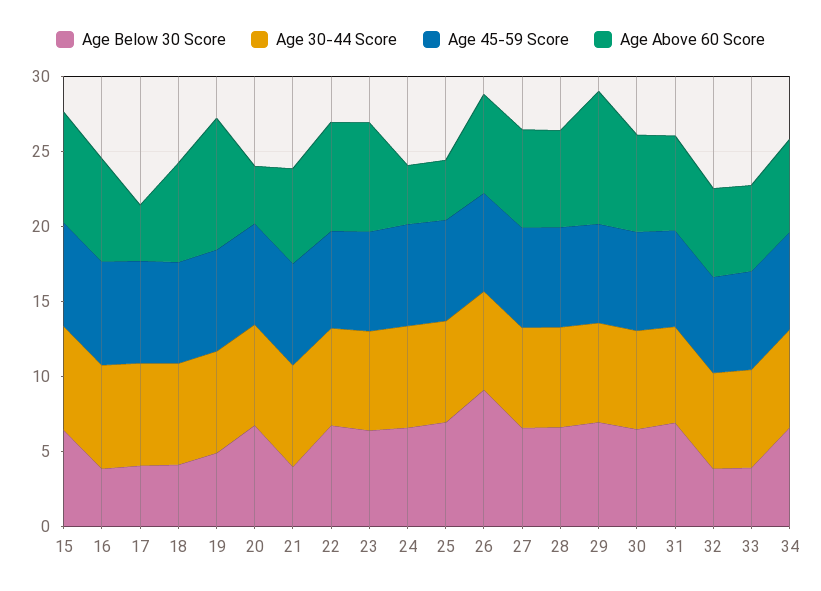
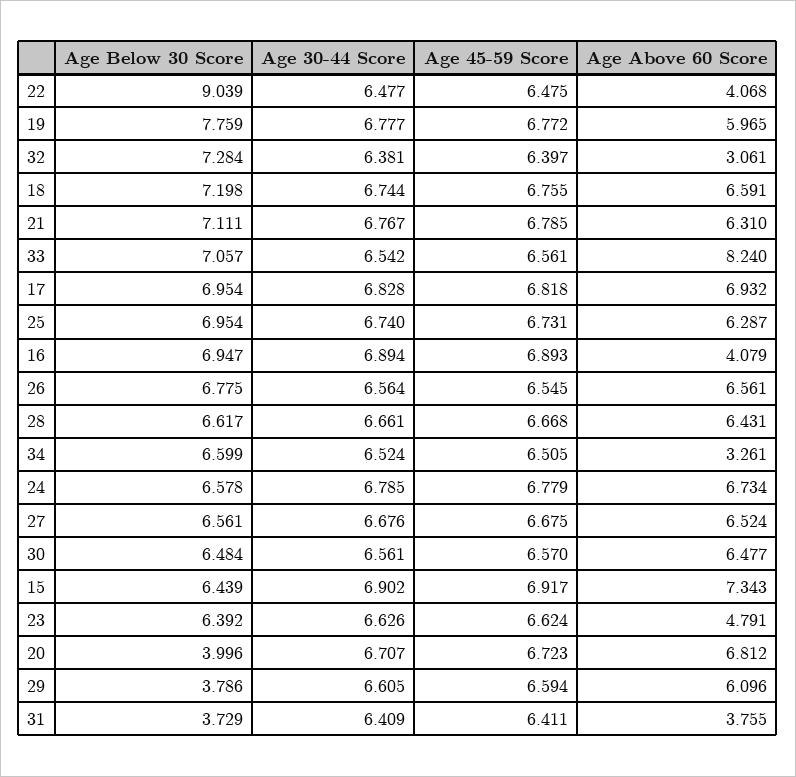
  {
    "Age Below 30 Score": {
      "15": 6.439,
-     "16": 4,
+     "16": 6.947,
-     "17": 4,
+     "17": 6.954,
-     "18": 4,
+     "18": 7.198,
-     "19": 5,
+     "19": 7.759,
-     "20": 7,
+     "20": 3.996,
-     "21": 4,
+     "21": 7.111,
-     "22": 7,
+     "22": 9.039,
      "23": 6.392,
      "24": 6.578,
      "25": 6.954,
-     "26": 9,
+     "26": 6.775,
      "27": 6.561,
      "28": 6.617,
-     "29": 7,
+     "29": 3.786,
      "30": 6.484,
-     "31": 7,
+     "31": 3.729,
-     "32": 4,
+     "32": 7.284,
-     "33": 4,
+     "33": 7.057,
      "34": 6.599
    },
    "Age 30-44 Score": {
      "15": 6.902,
      "16": 6.894,
      "17": 6.828,
      "18": 6.744,
      "19": 6.777,
      "20": 6.707,
      "21": 6.767,
      "22": 6.477,
      "23": 6.626,
      "24": 6.785,
      "25": 6.74,
      "26": 6.564,
      "27": 6.676,
      "28": 6.661,
      "29": 6.605,
      "30": 6.561,
      "31": 6.409,
      "32": 6.381,
      "33": 6.542,
      "34": 6.524
    },
    "Age 45-59 Score": {
      "15": 6.917,
      "16": 6.893,
      "17": 6.818,
      "18": 6.755,
      "19": 6.772,
      "20": 6.723,
      "21": 6.785,
      "22": 6.475,
      "23": 6.624,
      "24": 6.779,
      "25": 6.731,
      "26": 6.545,
      "27": 6.675,
      "28": 6.668,
      "29": 6.594,
      "30": 6.57,
      "31": 6.411,
      "32": 6.397,
      "33": 6.561,
      "34": 6.505
    },
    "Age Above 60 Score": {
      "15": 7.343,
-     "16": 7,
+     "16": 4.079,
-     "17": 4,
+     "17": 6.932,
      "18": 6.591,
-     "19": 9,
+     "19": 5.965,
-     "20": 4,
+     "20": 6.812,
      "21": 6.31,
-     "22": 7,
+     "22": 4.068,
-     "23": 7,
+     "23": 4.791,
-     "24": 4,
+     "24": 6.734,
-     "25": 4,
+     "25": 6.287,
      "26": 6.561,
      "27": 6.524,
      "28": 6.431,
-     "29": 9,
+     "29": 6.096,
      "30": 6.477,
-     "31": 6,
+     "31": 3.755,
-     "32": 6,
+     "32": 3.061,
-     "33": 6,
+     "33": 8.24,
-     "34": 6
+     "34": 3.261
    }
  }

